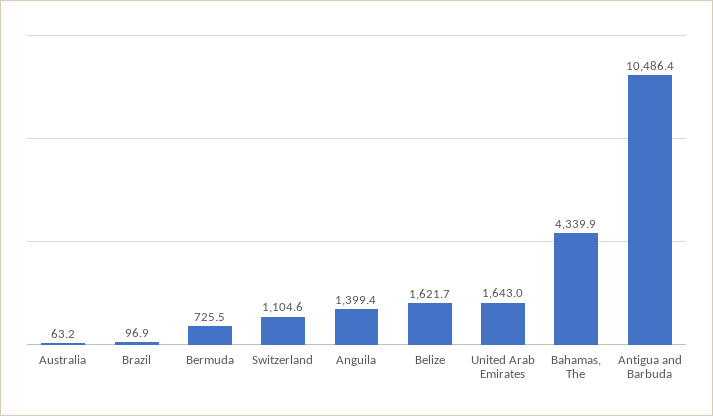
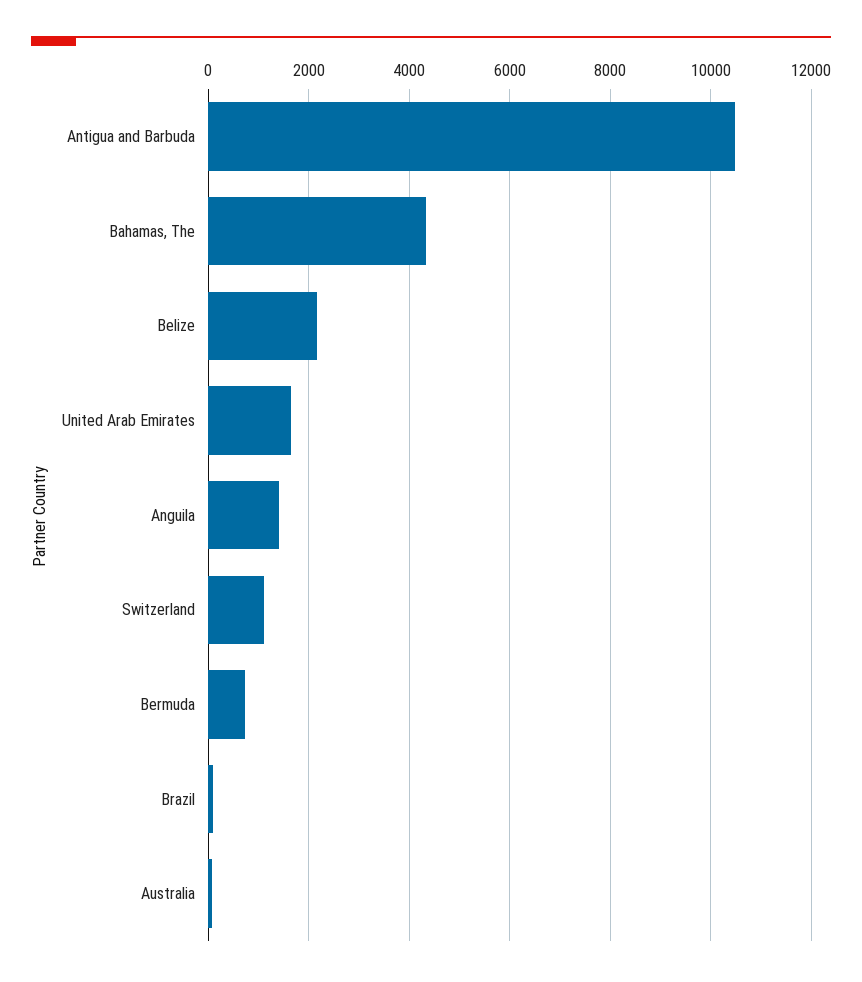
  {
    "Australia": 63.2,
    "Brazil": 96.9,
    "Bermuda": 725.5,
    "Switzerland": 1104.6,
    "Anguila": 1399.4,
-   "Belize": 1621.7,
+   "Belize": 2200,
    "United Arab Emirates": 1643,
    "Bahamas, The": 4339.9,
    "Antigua and Barbuda": 10486.4
  }

